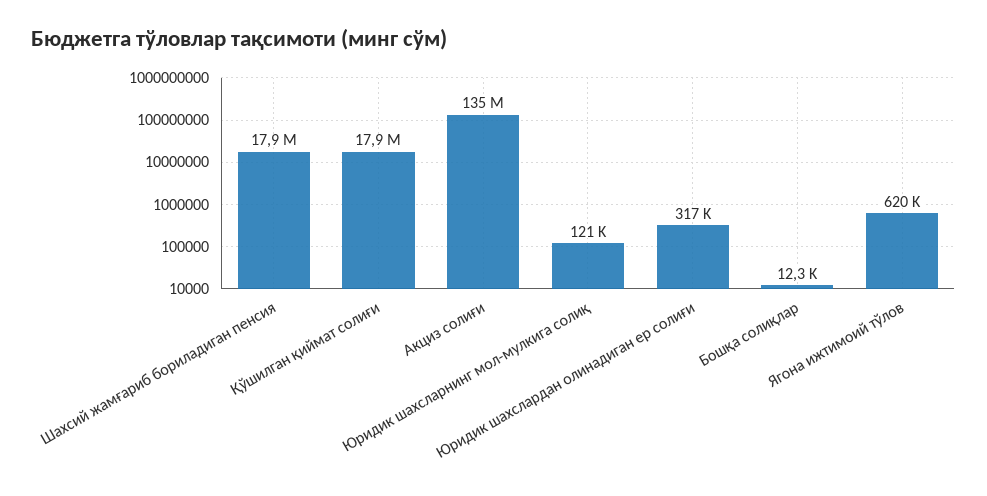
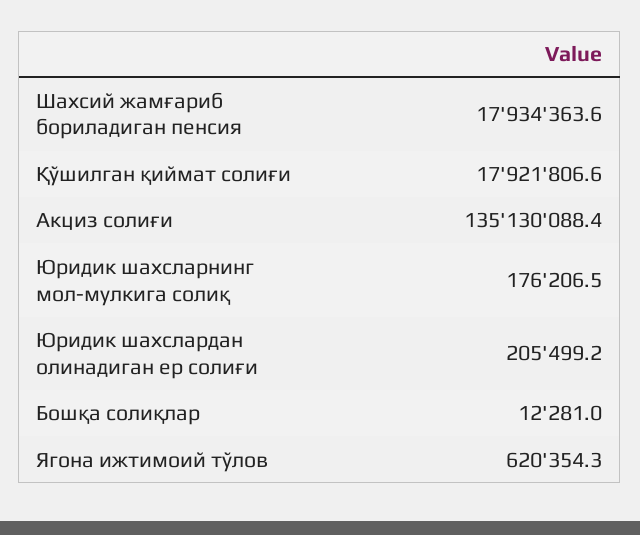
  {
    "Шахсий жамғариб бориладиган пенсия": 17934363.6,
    "Қўшилган қиймат солиғи": 17921806.6,
    "Акциз солиғи": 135130088.4,
-   "Юридик шахсларнинг мол-мулкига солиқ": 121000,
+   "Юридик шахсларнинг мол-мулкига солиқ": 176206.5,
-   "Юридик шахслардан олинадиган ер солиғи": 317000,
+   "Юридик шахслардан олинадиган ер солиғи": 205499.2,
    "Бошқа солиқлар": 12281,
    "Ягона ижтимоий тўлов": 620354.3
  }

